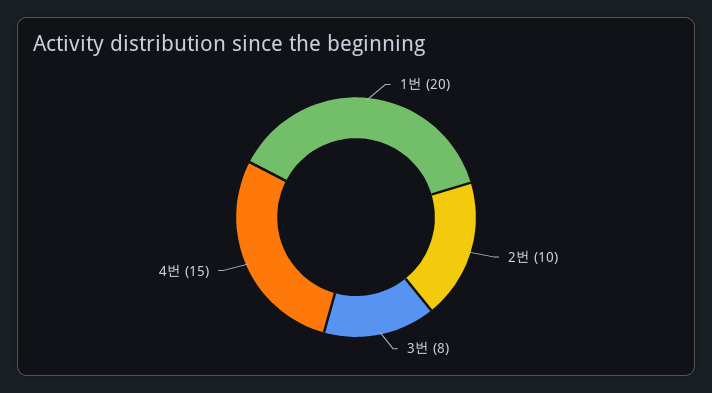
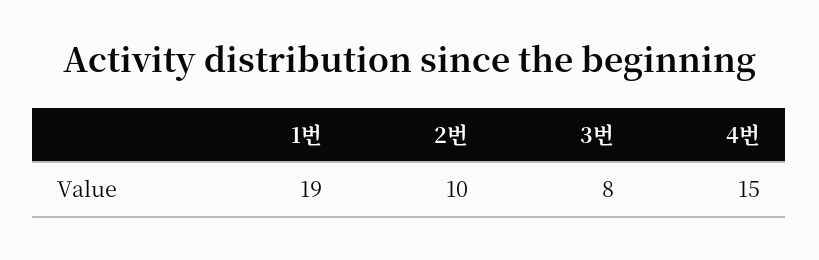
  {
-   "1번": 20,
+   "1번": 19,
    "2번": 10,
    "3번": 8,
    "4번": 15
  }

